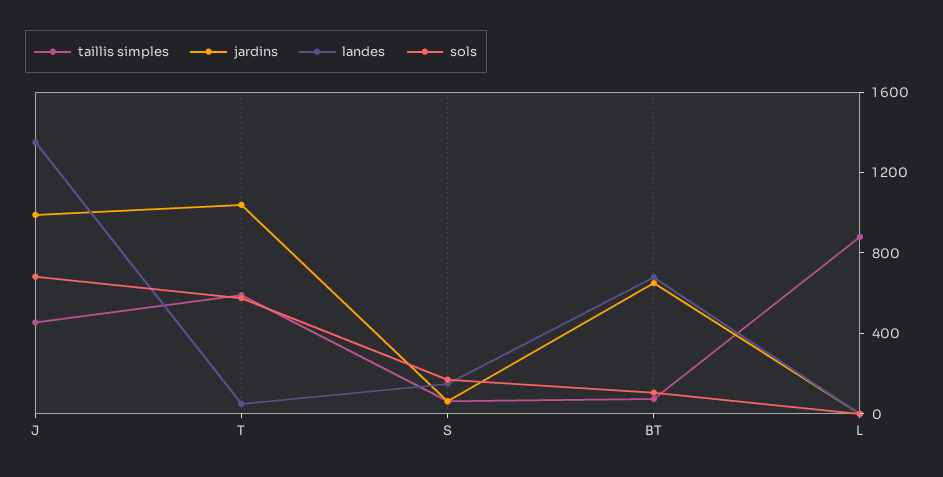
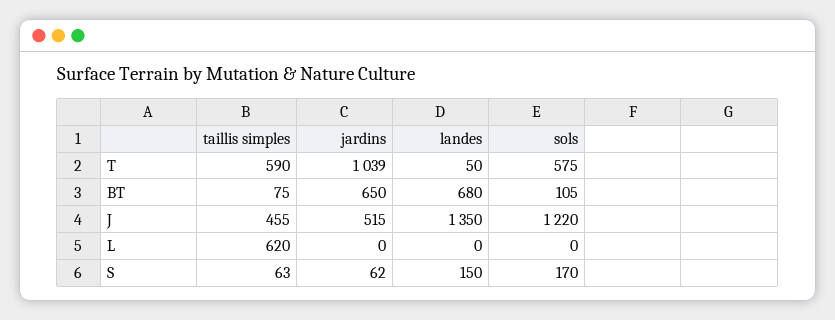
  {
    "taillis simples": {
      "J": 455,
      "T": 590,
      "S": 63,
      "BT": 75,
-     "L": 900
+     "L": 620
    },
    "jardins": {
-     "J": 1000,
+     "J": 515,
      "T": 1039,
      "S": 62,
      "BT": 650,
      "L": 0
    },
    "landes": {
      "J": 1350,
      "T": 50,
      "S": 150,
      "BT": 680,
      "L": 0
    },
    "sols": {
-     "J": 700,
+     "J": 1220,
      "T": 575,
      "S": 170,
      "BT": 105,
      "L": 0
    }
  }

